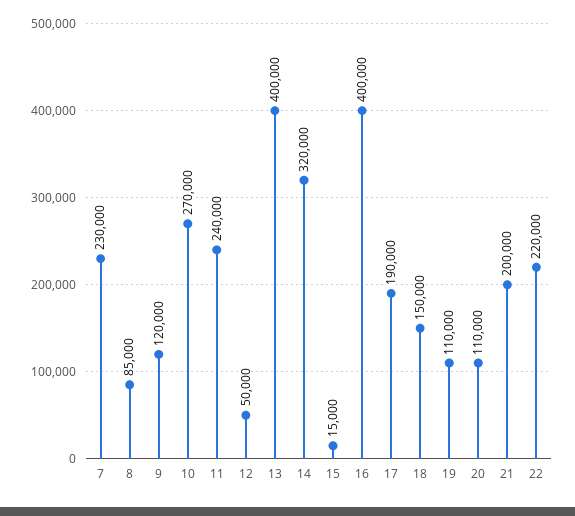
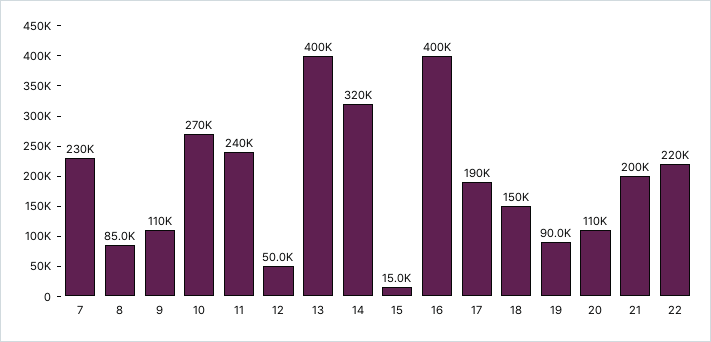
  {
    "7": 230000,
    "8": 85000,
-   "9": 120000,
+   "9": 110000,
    "10": 270000,
    "11": 240000,
    "12": 50000,
    "13": 400000,
    "14": 320000,
    "15": 15000,
    "16": 400000,
    "17": 190000,
    "18": 150000,
-   "19": 110000,
+   "19": 90000,
    "20": 110000,
    "21": 200000,
    "22": 220000
  }

